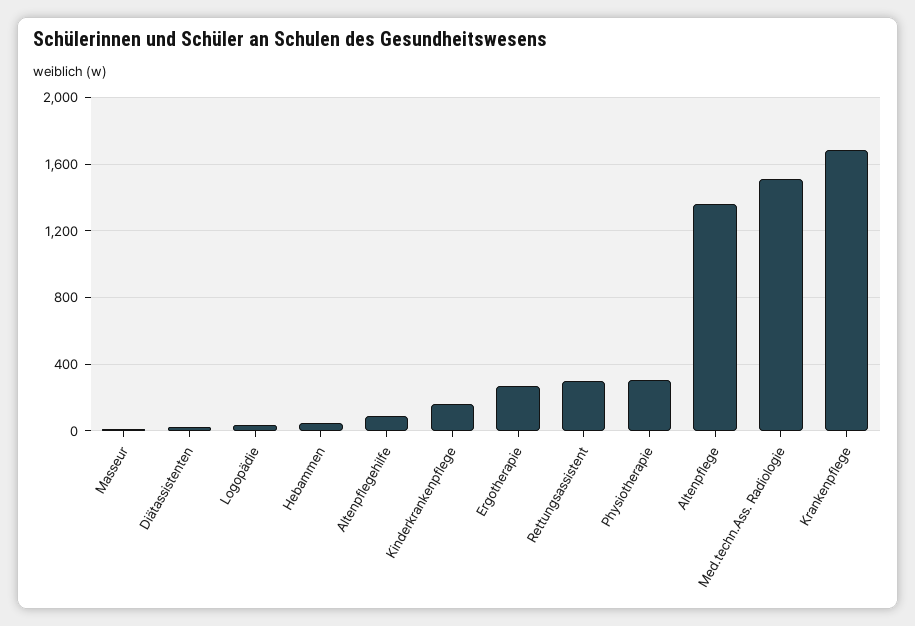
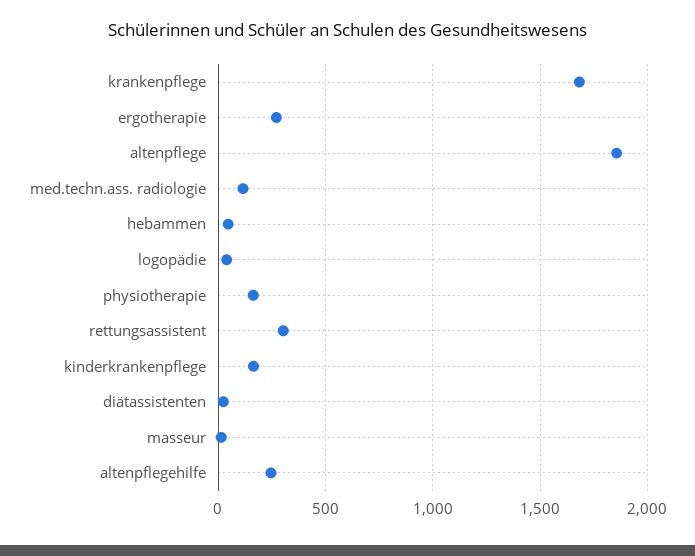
  {
    "Masseur": 0,
    "Diätassistenten": 0,
    "Logopädie": 50,
    "Hebammen": 50,
-   "Altenpflegehilfe": 100,
+   "Altenpflegehilfe": 250,
    "Kinderkrankenpflege": 150,
    "Ergotherapie": 250,
    "Rettungsassistent": 300,
-   "Physiotherapie": 300,
+   "Physiotherapie": 150,
-   "Altenpflege": 1350,
+   "Altenpflege": 1850,
-   "Med.techn.Ass. Radiologie": 1500,
+   "Med.techn.Ass. Radiologie": 100,
    "Krankenpflege": 1700
  }

